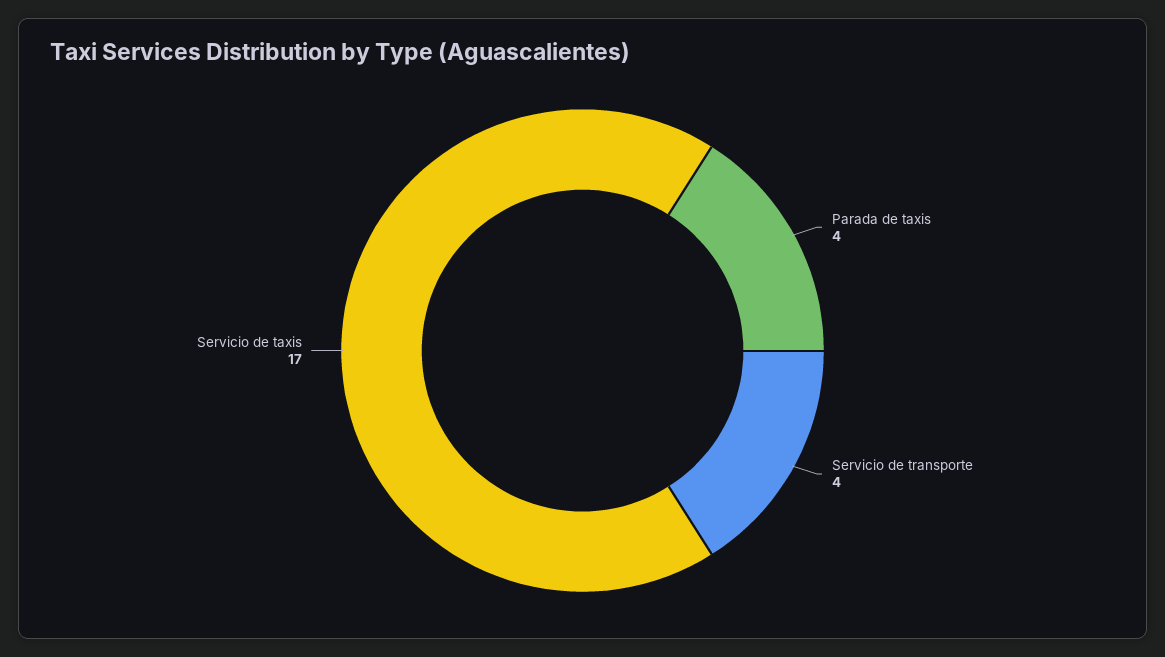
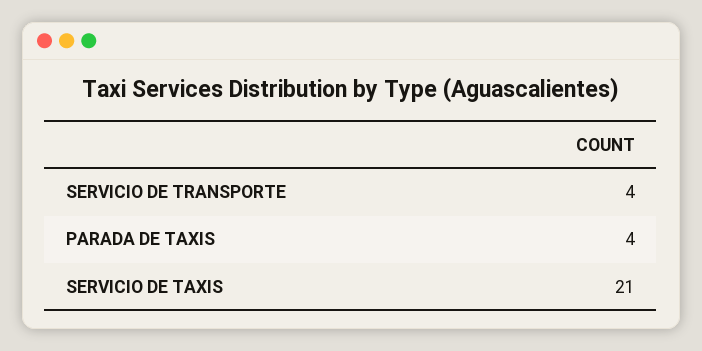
  {
    "Parada de taxis": 4,
    "Servicio de transporte": 4,
-   "Servicio de taxis": 17
+   "Servicio de taxis": 21
  }

